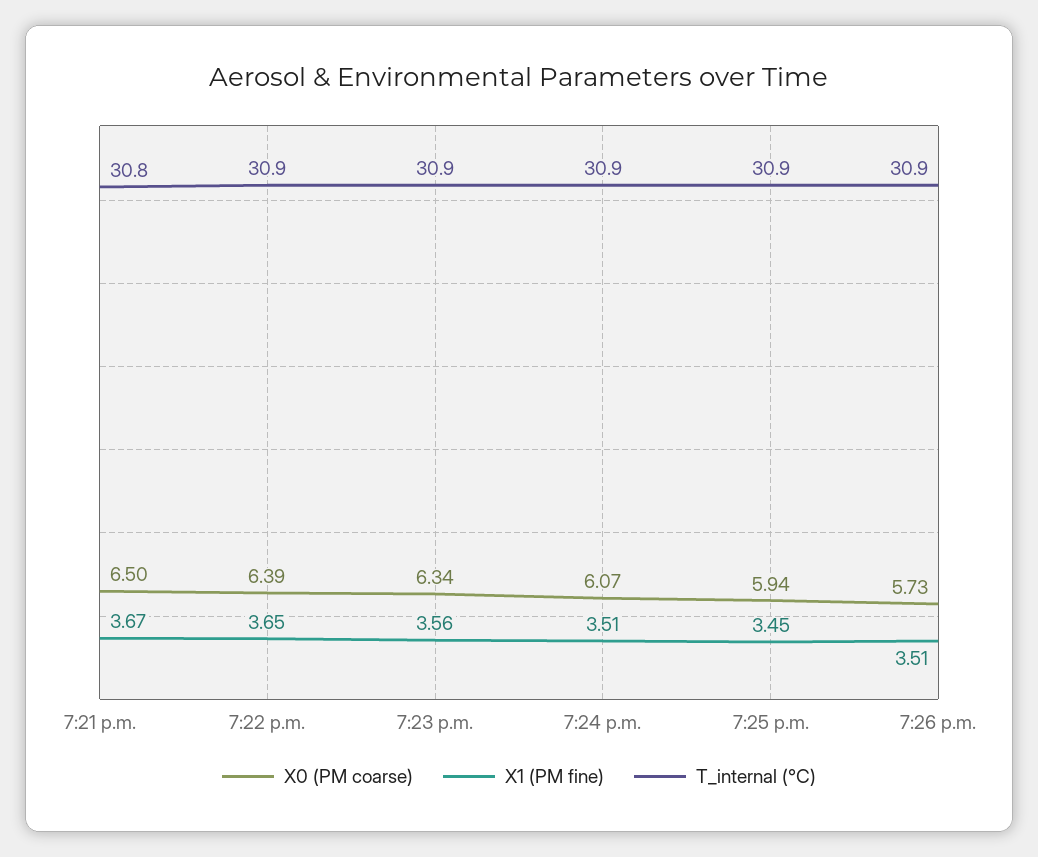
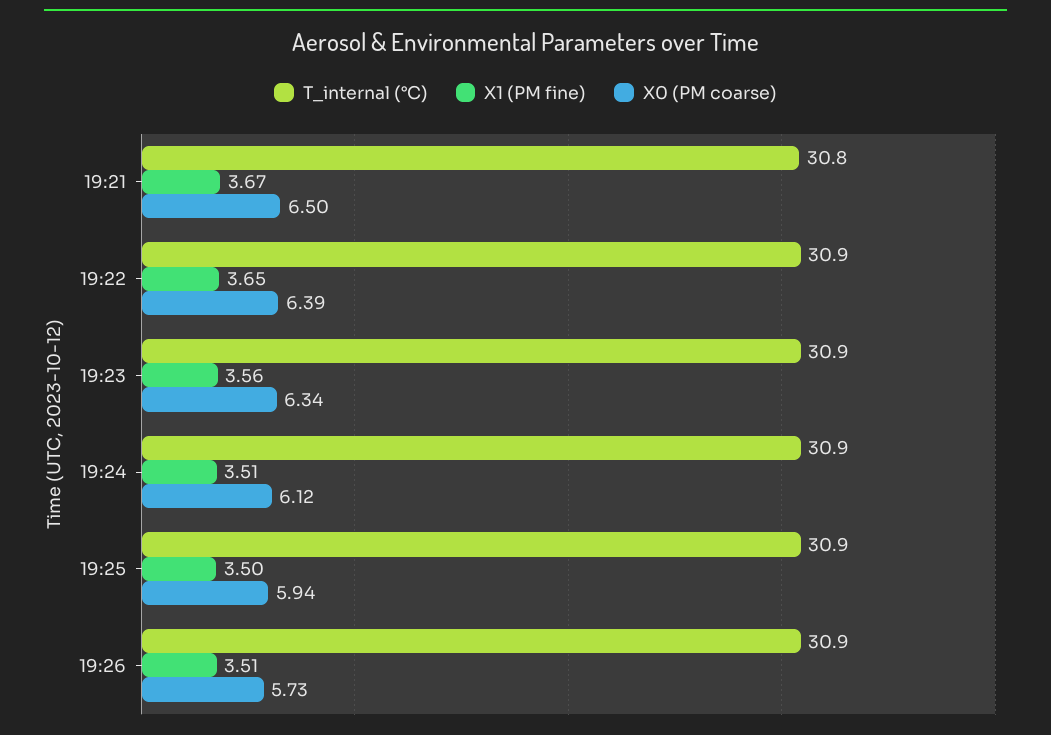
  {
    "X0 (PM coarse)": {
      "7:21 p.m.": 6.5,
      "7:22 p.m.": 6.39,
      "7:23 p.m.": 6.34,
-     "7:24 p.m.": 6.07,
+     "7:24 p.m.": 6.12,
      "7:25 p.m.": 5.94,
      "7:26 p.m.": 5.73
    },
    "X1 (PM fine)": {
      "7:21 p.m.": 3.67,
      "7:22 p.m.": 3.65,
      "7:23 p.m.": 3.56,
      "7:24 p.m.": 3.51,
-     "7:25 p.m.": 3.45,
+     "7:25 p.m.": 3.5,
      "7:26 p.m.": 3.51
    },
    "T_internal (°C)": {
      "7:21 p.m.": 30.8,
      "7:22 p.m.": 30.9,
      "7:23 p.m.": 30.9,
      "7:24 p.m.": 30.9,
      "7:25 p.m.": 30.9,
      "7:26 p.m.": 30.9
    }
  }

